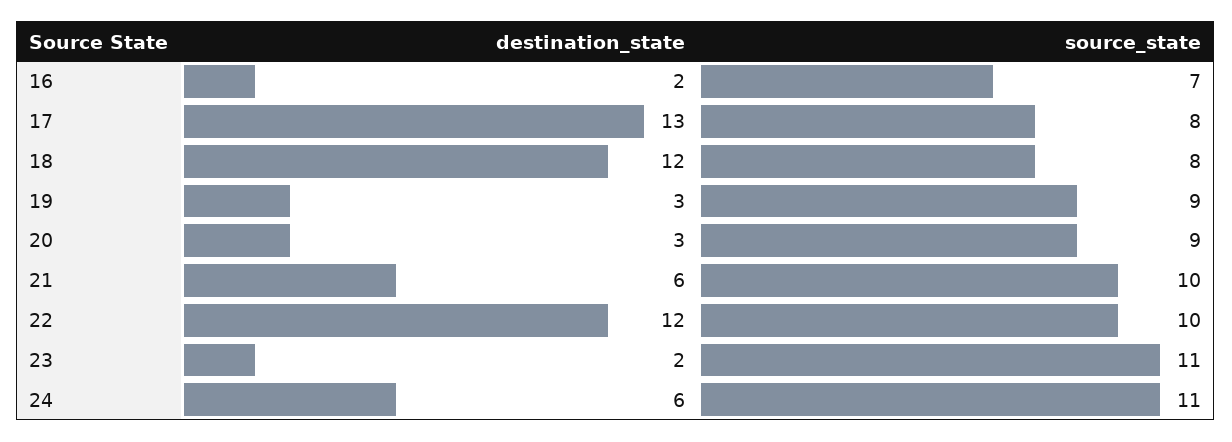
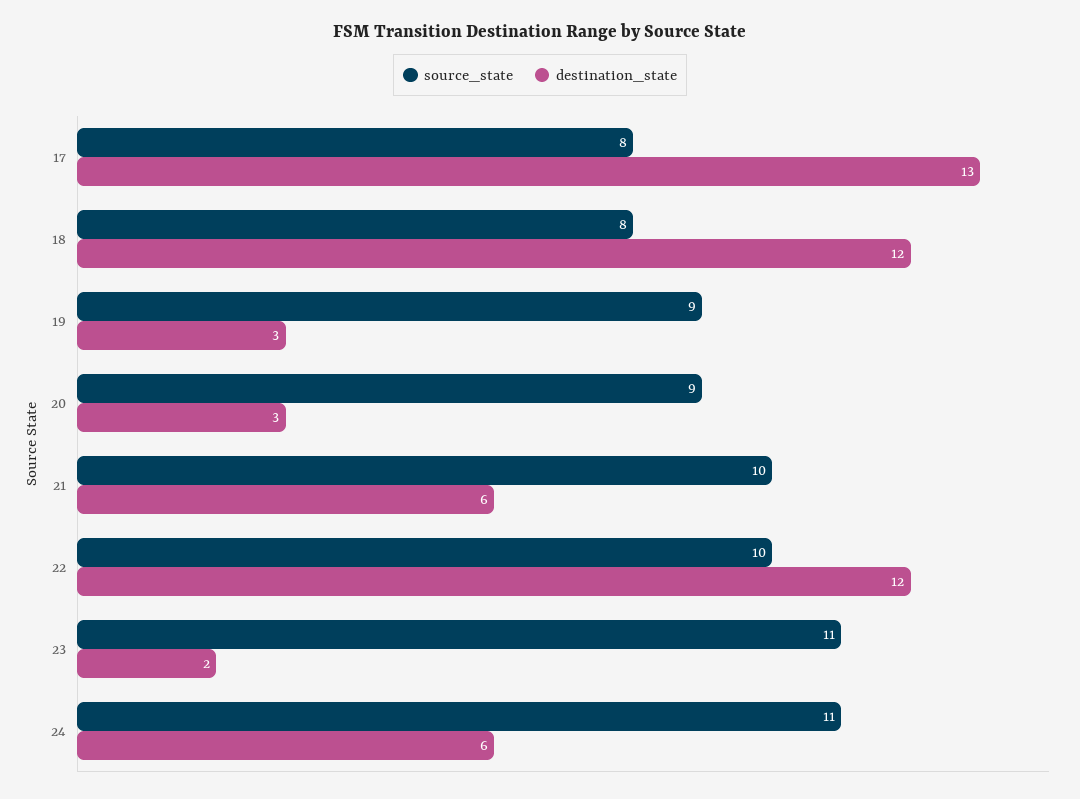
  {
    "destination_state": {
-     "16": 2,
      "17": 13,
      "18": 12,
      "19": 3,
      "20": 3,
      "21": 6,
      "22": 12,
      "23": 2,
      "24": 6
    },
    "source_state": {
-     "16": 7,
      "17": 8,
      "18": 8,
      "19": 9,
      "20": 9,
      "21": 10,
      "22": 10,
      "23": 11,
      "24": 11
    }
  }

